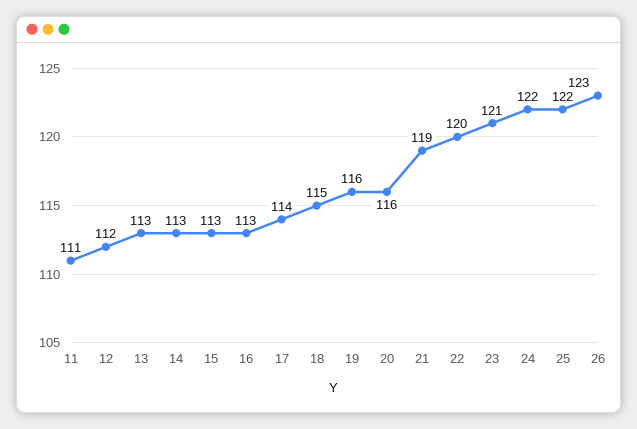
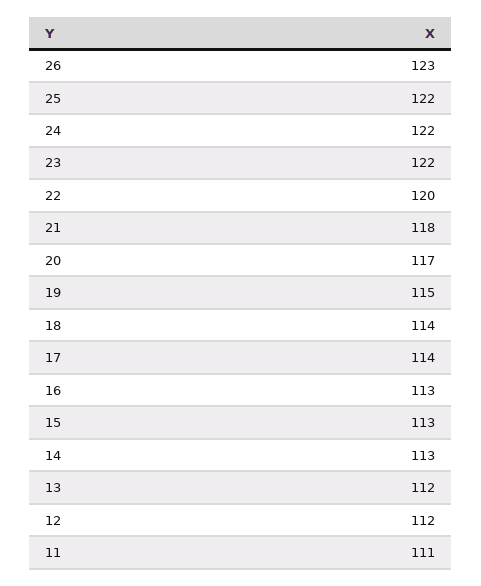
  {
    "11": 111,
    "12": 112,
-   "13": 113,
+   "13": 112,
    "14": 113,
    "15": 113,
    "16": 113,
    "17": 114,
-   "18": 115,
+   "18": 114,
-   "19": 116,
+   "19": 115,
-   "20": 116,
+   "20": 117,
-   "21": 119,
+   "21": 118,
    "22": 120,
-   "23": 121,
+   "23": 122,
    "24": 122,
    "25": 122,
    "26": 123
  }

